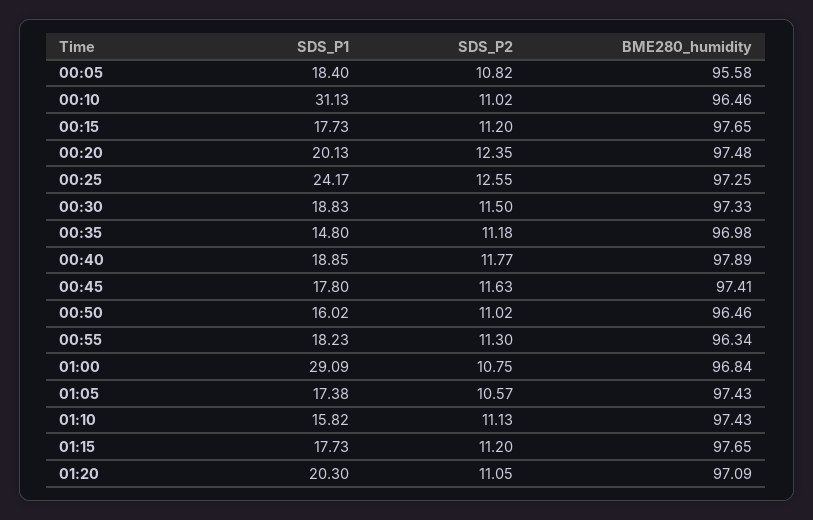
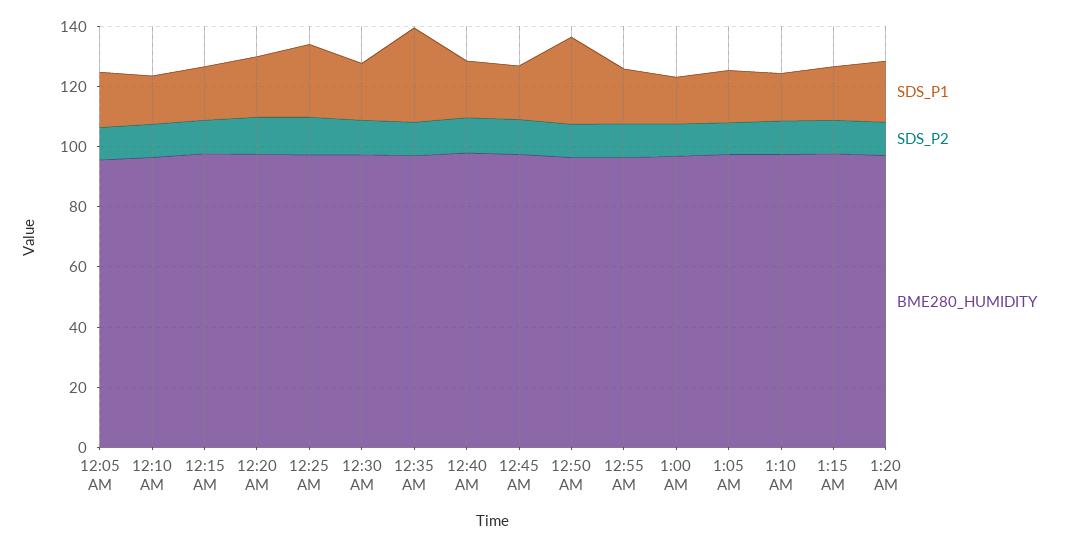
  {
    "SDS_P1": {
      "00:05": 18.4,
-     "00:10": 31.13,
+     "00:10": 15,
      "00:15": 17.73,
      "00:20": 20.13,
      "00:25": 24.17,
      "00:30": 18.83,
-     "00:35": 14.8,
+     "00:35": 30,
      "00:40": 18.85,
      "00:45": 17.8,
-     "00:50": 16.02,
+     "00:50": 30,
      "00:55": 18.23,
-     "01:00": 29.09,
+     "01:00": 15,
      "01:05": 17.38,
      "01:10": 15.82,
      "01:15": 17.73,
      "01:20": 20.3
    },
    "SDS_P2": {
      "00:05": 10.82,
      "00:10": 11.02,
      "00:15": 11.2,
      "00:20": 12.35,
      "00:25": 12.55,
      "00:30": 11.5,
      "00:35": 11.18,
      "00:40": 11.77,
      "00:45": 11.63,
      "00:50": 11.02,
      "00:55": 11.3,
      "01:00": 10.75,
      "01:05": 10.57,
      "01:10": 11.13,
      "01:15": 11.2,
      "01:20": 11.05
    },
    "BME280_humidity": {
      "00:05": 95.58,
      "00:10": 96.46,
      "00:15": 97.65,
      "00:20": 97.48,
      "00:25": 97.25,
      "00:30": 97.33,
      "00:35": 96.98,
      "00:40": 97.89,
      "00:45": 97.41,
      "00:50": 96.46,
      "00:55": 96.34,
      "01:00": 96.84,
      "01:05": 97.43,
      "01:10": 97.43,
      "01:15": 97.65,
      "01:20": 97.09
    }
  }

